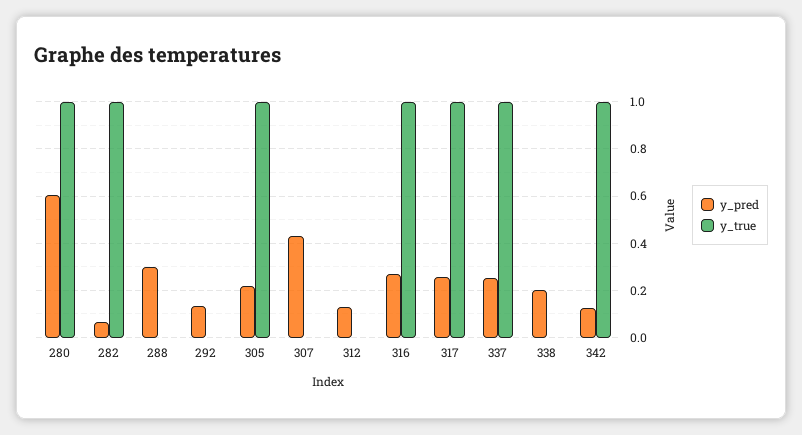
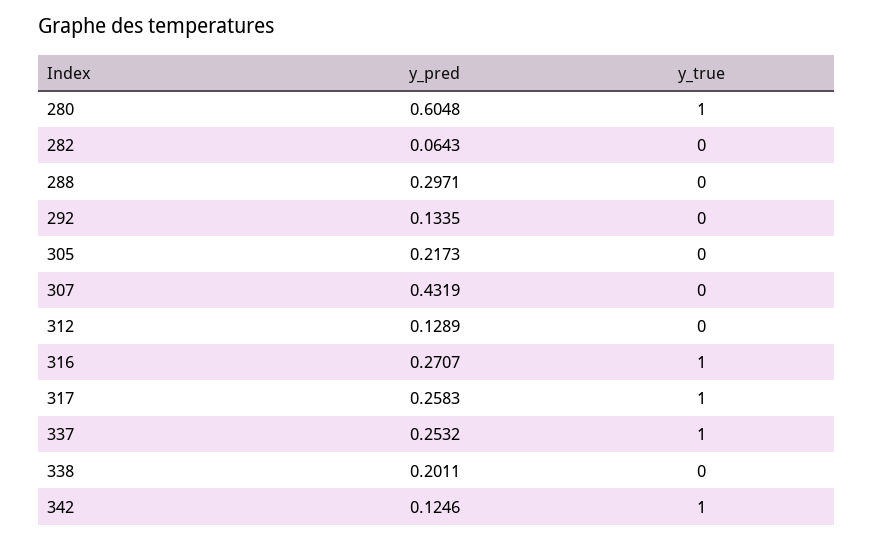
  {
    "y_pred": {
      "280": 0.6048,
      "282": 0.0643,
      "288": 0.2971,
      "292": 0.1335,
      "305": 0.2173,
      "307": 0.4319,
      "312": 0.1289,
      "316": 0.2707,
      "317": 0.2583,
      "337": 0.2532,
      "338": 0.2011,
      "342": 0.1246
    },
    "y_true": {
      "280": 1,
-     "282": 1,
+     "282": 0,
      "288": 0,
      "292": 0,
-     "305": 1,
+     "305": 0,
      "307": 0,
      "312": 0,
      "316": 1,
      "317": 1,
      "337": 1,
      "338": 0,
      "342": 1
    }
  }

